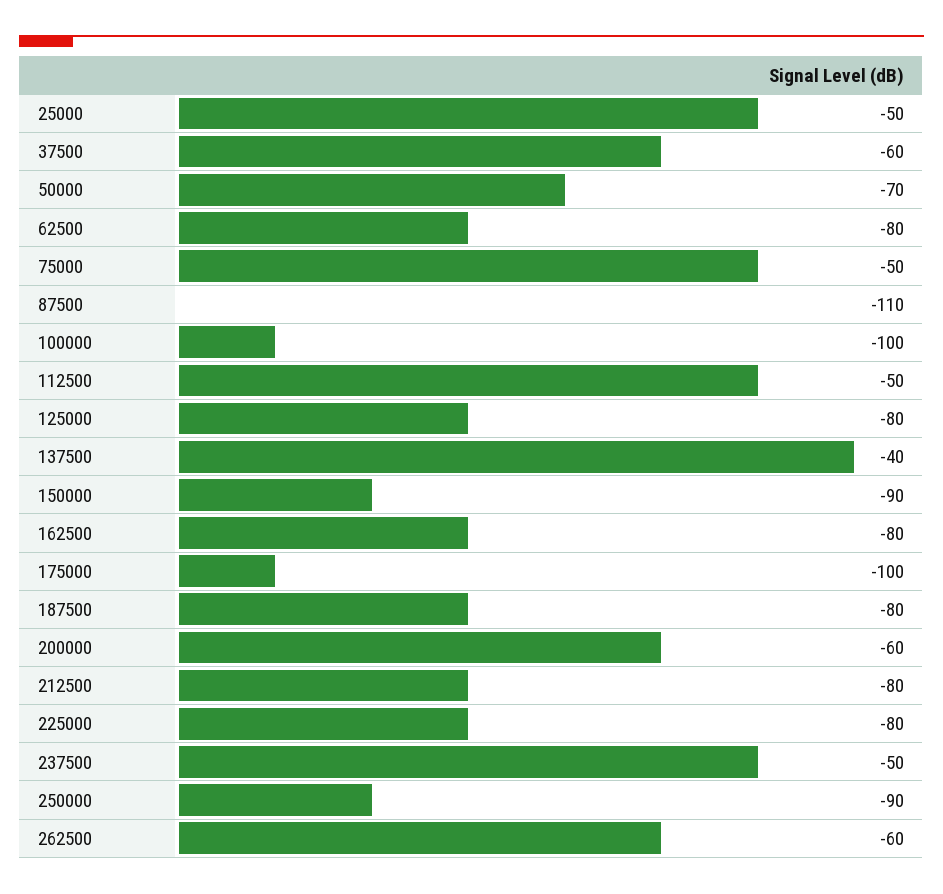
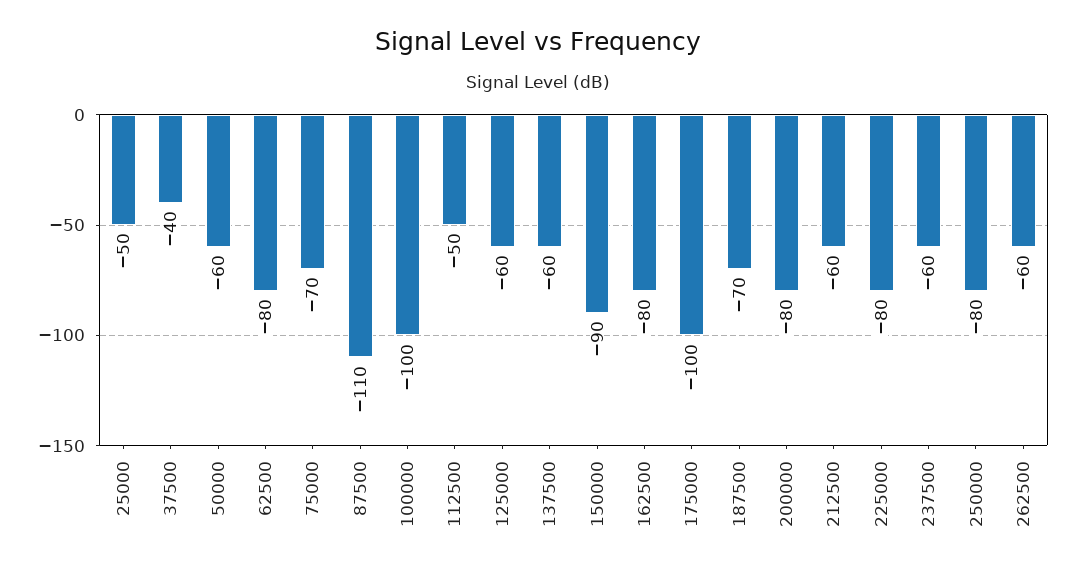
  {
    "25000": -50,
-   "37500": -60,
+   "37500": -40,
-   "50000": -70,
+   "50000": -60,
    "62500": -80,
-   "75000": -50,
+   "75000": -70,
    "87500": -110,
    "100000": -100,
    "112500": -50,
-   "125000": -80,
+   "125000": -60,
-   "137500": -40,
+   "137500": -60,
    "150000": -90,
    "162500": -80,
    "175000": -100,
-   "187500": -80,
+   "187500": -70,
-   "200000": -60,
+   "200000": -80,
-   "212500": -80,
+   "212500": -60,
    "225000": -80,
-   "237500": -50,
+   "237500": -60,
-   "250000": -90,
+   "250000": -80,
    "262500": -60
  }

